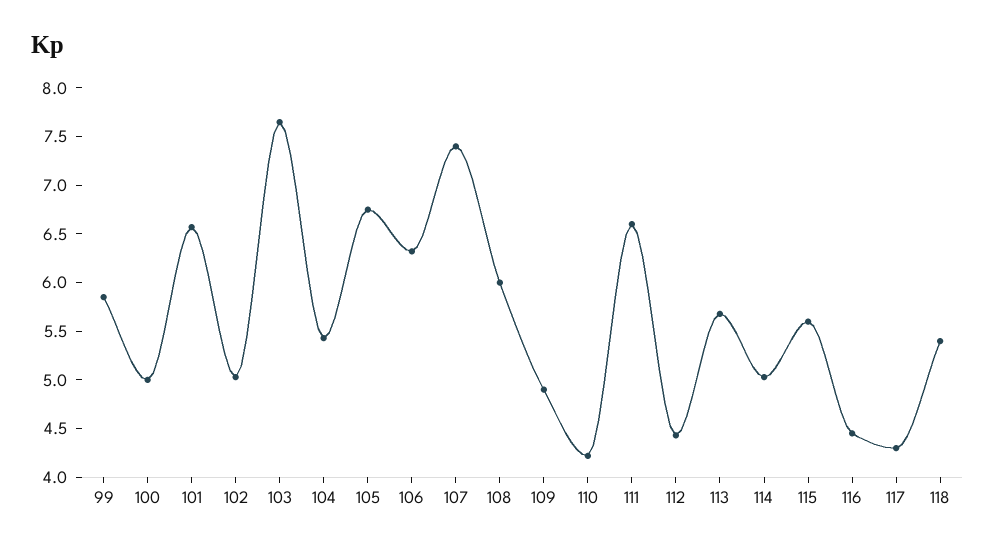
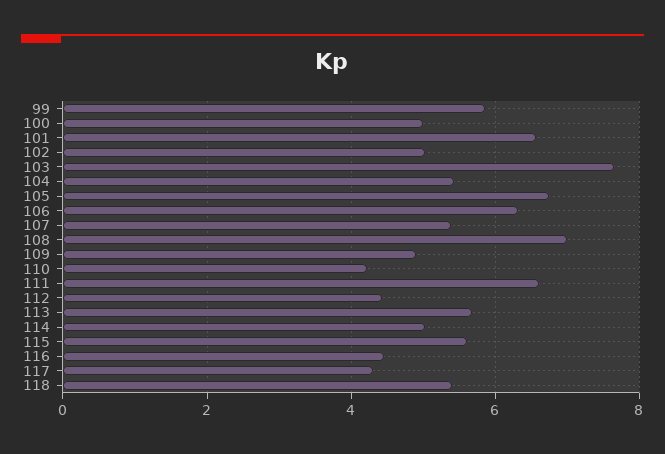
  {
    "99": 5.9,
    "100": 5,
    "101": 6.6,
    "102": 5,
    "103": 7.7,
    "104": 5.4,
    "105": 6.8,
    "106": 6.3,
-   "107": 7.4,
+   "107": 5.4,
-   "108": 6,
+   "108": 7,
    "109": 4.9,
    "110": 4.2,
    "111": 6.6,
    "112": 4.4,
    "113": 5.7,
    "114": 5,
    "115": 5.6,
    "116": 4.5,
    "117": 4.3,
    "118": 5.4
  }

